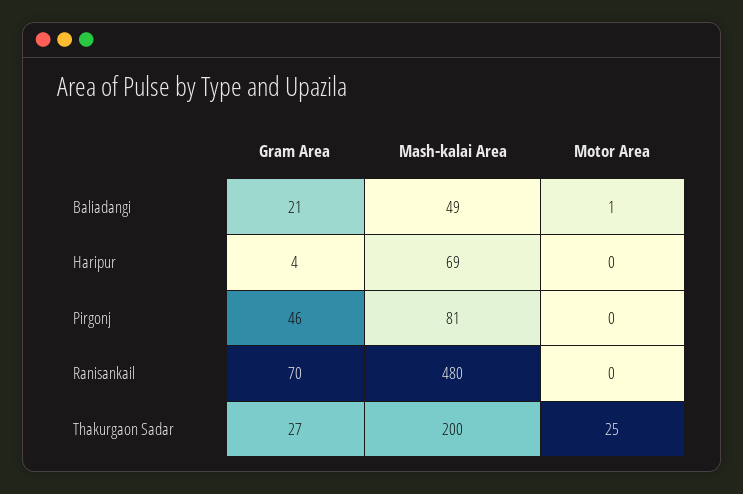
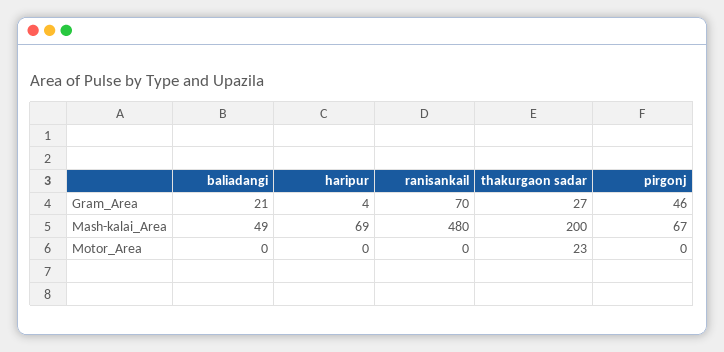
  {
    "Gram Area": {
      "Baliadangi": 21,
      "Haripur": 4,
      "Pirgonj": 46,
      "Ranisankail": 70,
      "Thakurgaon Sadar": 27
    },
    "Mash-kalai Area": {
      "Baliadangi": 49,
      "Haripur": 69,
-     "Pirgonj": 81,
+     "Pirgonj": 67,
      "Ranisankail": 480,
      "Thakurgaon Sadar": 200
    },
    "Motor Area": {
-     "Baliadangi": 1,
+     "Baliadangi": 0,
      "Haripur": 0,
      "Pirgonj": 0,
      "Ranisankail": 0,
-     "Thakurgaon Sadar": 25
+     "Thakurgaon Sadar": 23
    }
  }

